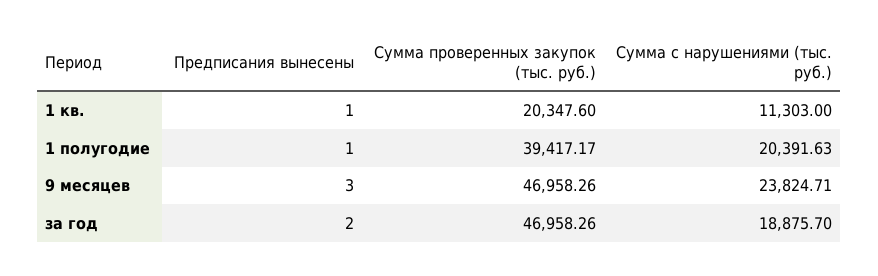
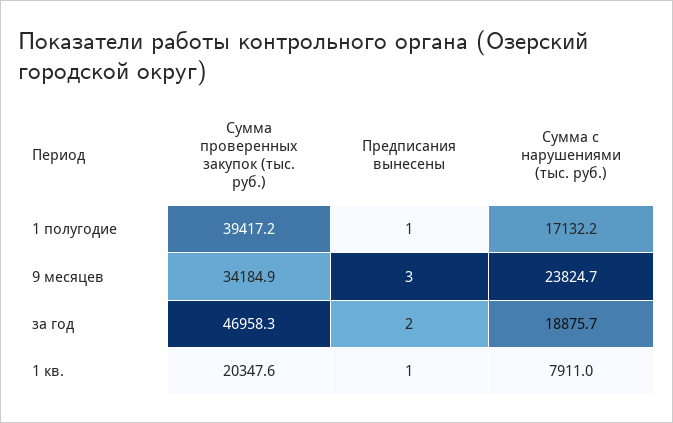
  {
    "Предписания вынесены": {
      "1 кв.": 1,
      "1 полугодие": 1,
      "9 месяцев": 3,
      "за год": 2
    },
    "Сумма проверенных закупок (тыс. руб.)": {
      "1 кв.": 20347.6,
      "1 полугодие": 39417.17,
-     "9 месяцев": 46958.26,
+     "9 месяцев": 34184.9,
      "за год": 46958.26
    },
    "Сумма с нарушениями (тыс. руб.)": {
-     "1 кв.": 11303,
+     "1 кв.": 7911,
-     "1 полугодие": 20391.63,
+     "1 полугодие": 17132.2,
      "9 месяцев": 23824.71,
      "за год": 18875.7
    }
  }

